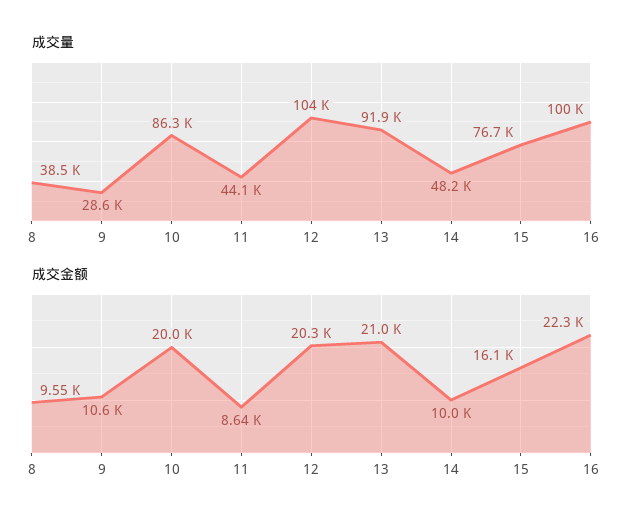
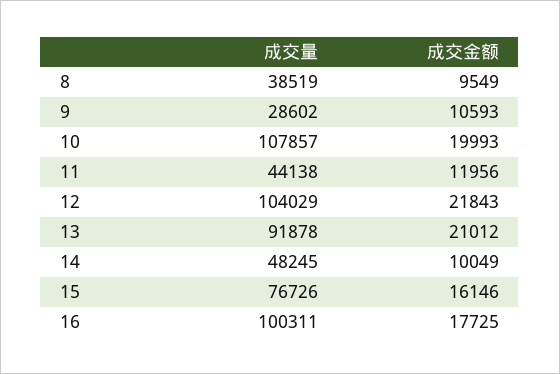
  {
    "成交量": {
      "8": 38519,
      "9": 28602,
-     "10": 86300,
+     "10": 107857,
      "11": 44138,
      "12": 104029,
      "13": 91878,
      "14": 48245,
      "15": 76726,
      "16": 100311
    },
    "成交金额": {
      "8": 9549,
      "9": 10593,
      "10": 19993,
-     "11": 8640,
+     "11": 11956,
-     "12": 20300,
+     "12": 21843,
      "13": 21012,
      "14": 10049,
      "15": 16146,
-     "16": 22300
+     "16": 17725
    }
  }

